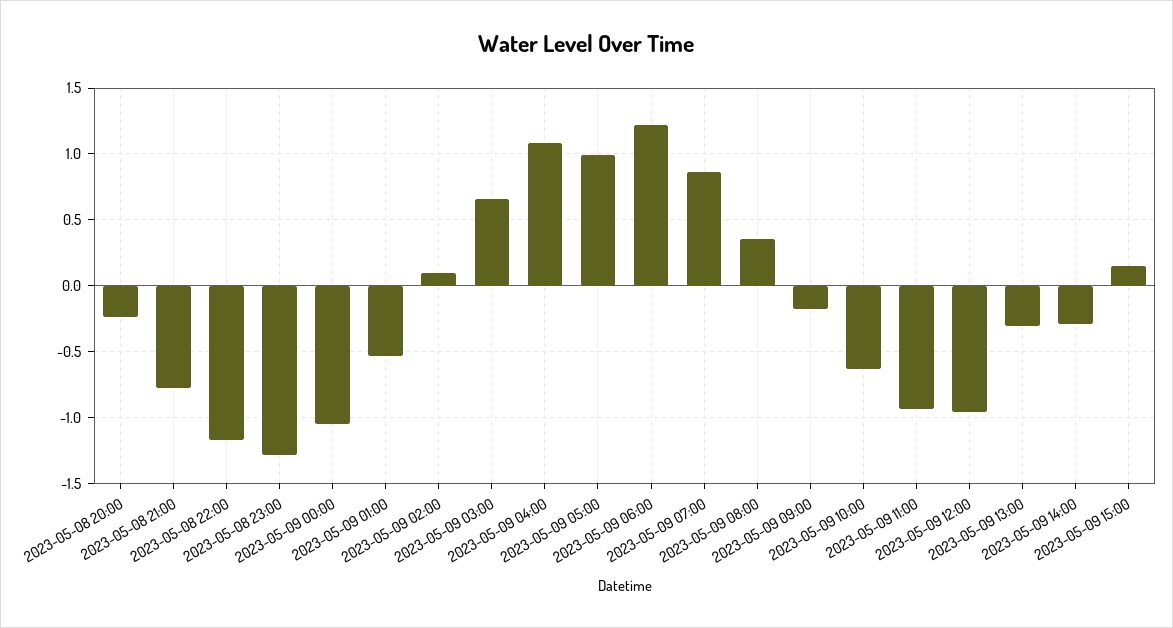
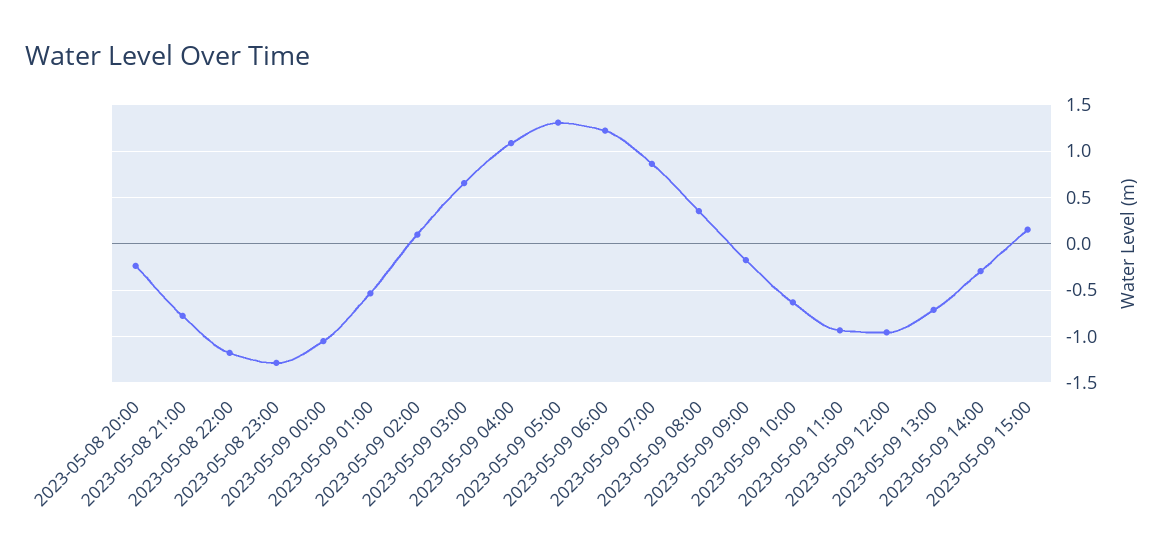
  {
    "2023-05-08 20:00": -0.25,
    "2023-05-08 21:00": -0.8,
    "2023-05-08 22:00": -1.2,
    "2023-05-08 23:00": -1.3,
    "2023-05-09 00:00": -1.05,
    "2023-05-09 01:00": -0.55,
    "2023-05-09 02:00": 0.1,
    "2023-05-09 03:00": 0.65,
    "2023-05-09 04:00": 1.1,
-   "2023-05-09 05:00": 1,
+   "2023-05-09 05:00": 1.3,
    "2023-05-09 06:00": 1.2,
    "2023-05-09 07:00": 0.85,
    "2023-05-09 08:00": 0.35,
    "2023-05-09 09:00": -0.2,
    "2023-05-09 10:00": -0.65,
    "2023-05-09 11:00": -0.95,
    "2023-05-09 12:00": -0.95,
-   "2023-05-09 13:00": -0.3,
+   "2023-05-09 13:00": -0.7,
    "2023-05-09 14:00": -0.3,
    "2023-05-09 15:00": 0.15
  }

